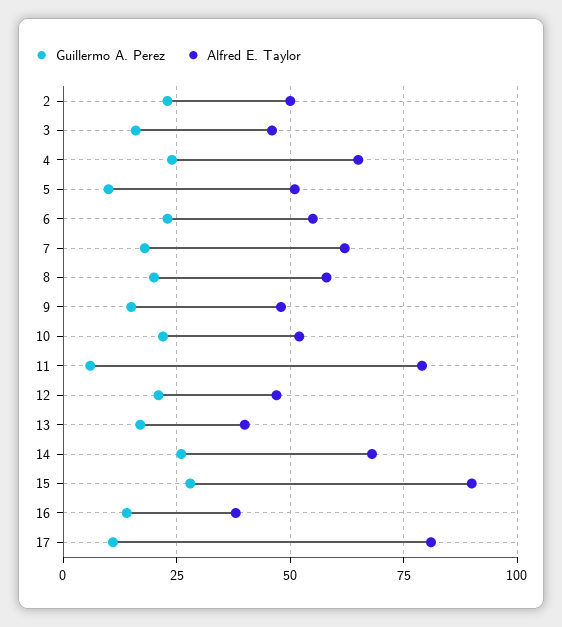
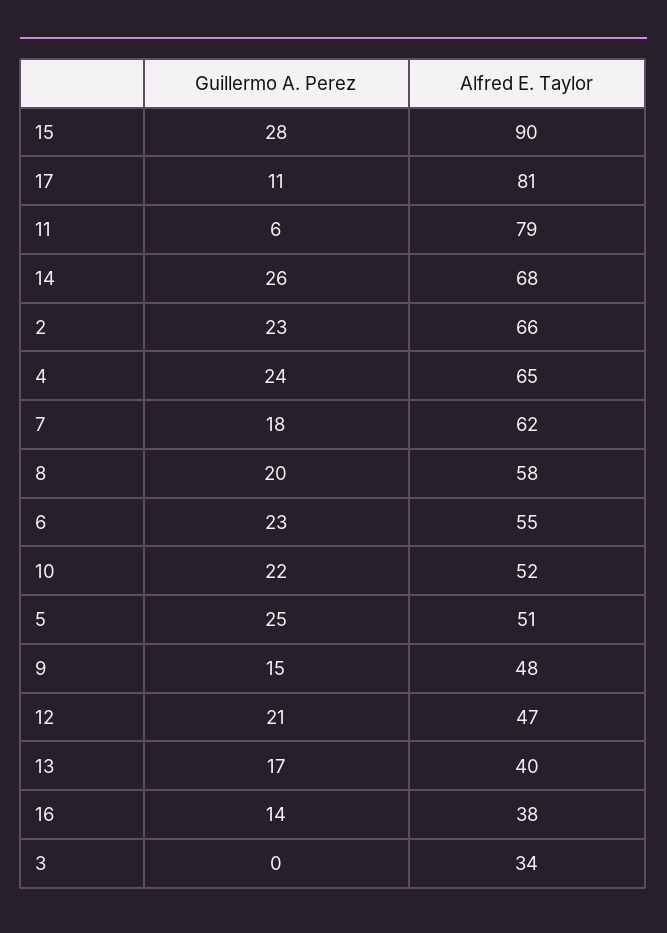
  {
    "Guillermo A. Perez": {
      "2": 23,
-     "3": 15,
+     "3": 0,
      "4": 24,
-     "5": 10,
+     "5": 25,
      "6": 23,
      "7": 18,
      "8": 20,
      "9": 15,
      "10": 22,
      "11": 6,
      "12": 21,
      "13": 17,
      "14": 26,
      "15": 28,
      "16": 14,
      "17": 11
    },
    "Alfred E. Taylor": {
-     "2": 50,
+     "2": 66,
-     "3": 45,
+     "3": 34,
      "4": 65,
      "5": 51,
      "6": 55,
      "7": 62,
      "8": 58,
      "9": 48,
      "10": 52,
      "11": 79,
      "12": 47,
      "13": 40,
      "14": 68,
      "15": 90,
      "16": 38,
      "17": 81
    }
  }

